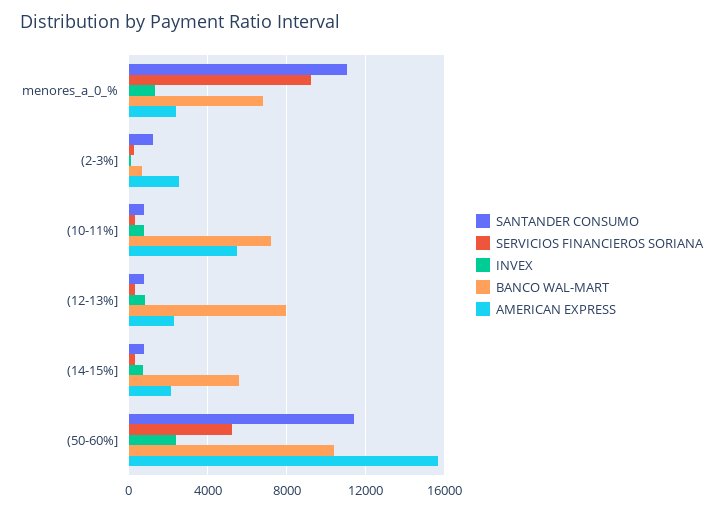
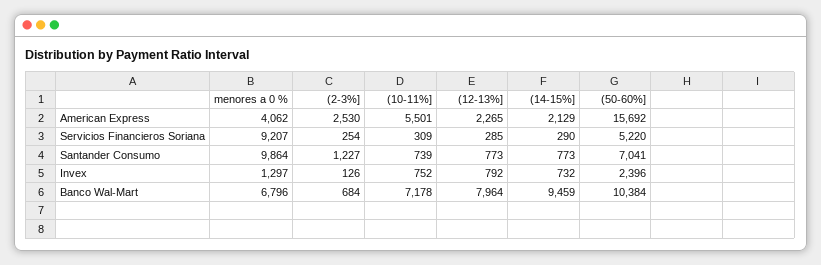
  {
    "SANTANDER CONSUMO": {
-     "menores_a_0_%": 11000,
+     "menores_a_0_%": 9864,
      "(2-3%]": 1227,
      "(10-11%]": 739,
      "(12-13%]": 773,
      "(14-15%]": 773,
-     "(50-60%]": 11500
+     "(50-60%]": 7041
    },
    "SERVICIOS FINANCIEROS SORIANA": {
      "menores_a_0_%": 9207,
      "(2-3%]": 254,
      "(10-11%]": 309,
      "(12-13%]": 285,
      "(14-15%]": 290,
      "(50-60%]": 5220
    },
    "INVEX": {
      "menores_a_0_%": 1297,
      "(2-3%]": 126,
      "(10-11%]": 752,
      "(12-13%]": 792,
      "(14-15%]": 732,
      "(50-60%]": 2396
    },
    "BANCO WAL-MART": {
      "menores_a_0_%": 6796,
      "(2-3%]": 684,
      "(10-11%]": 7178,
      "(12-13%]": 7964,
-     "(14-15%]": 5500,
+     "(14-15%]": 9459,
      "(50-60%]": 10384
    },
    "AMERICAN EXPRESS": {
-     "menores_a_0_%": 2500,
+     "menores_a_0_%": 4062,
      "(2-3%]": 2530,
      "(10-11%]": 5501,
      "(12-13%]": 2265,
      "(14-15%]": 2129,
      "(50-60%]": 15692
    }
  }

